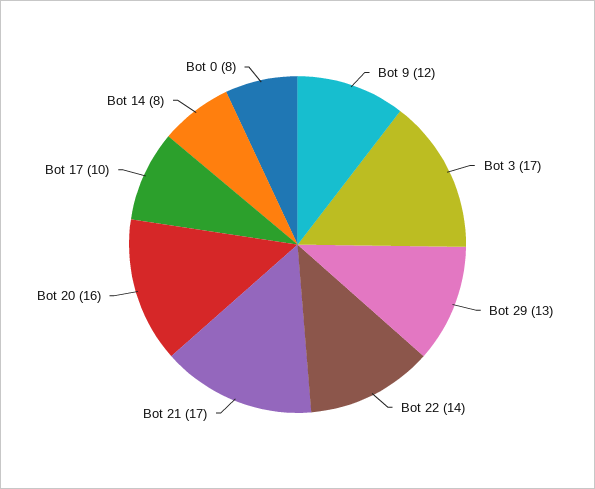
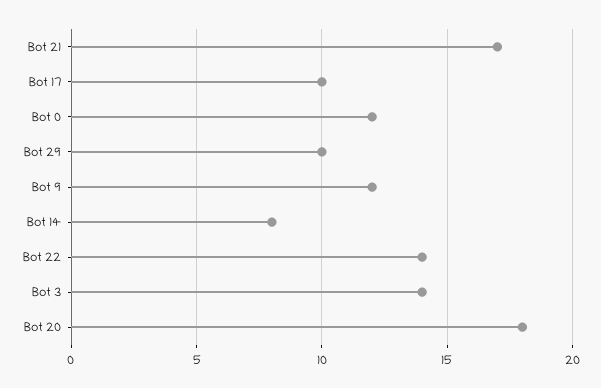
  {
    "Bot 9": 12,
-   "Bot 3": 17,
+   "Bot 3": 14,
-   "Bot 29": 13,
+   "Bot 29": 10,
    "Bot 22": 14,
    "Bot 21": 17,
-   "Bot 20": 16,
+   "Bot 20": 18,
    "Bot 17": 10,
    "Bot 14": 8,
-   "Bot 0": 8
+   "Bot 0": 12
  }

